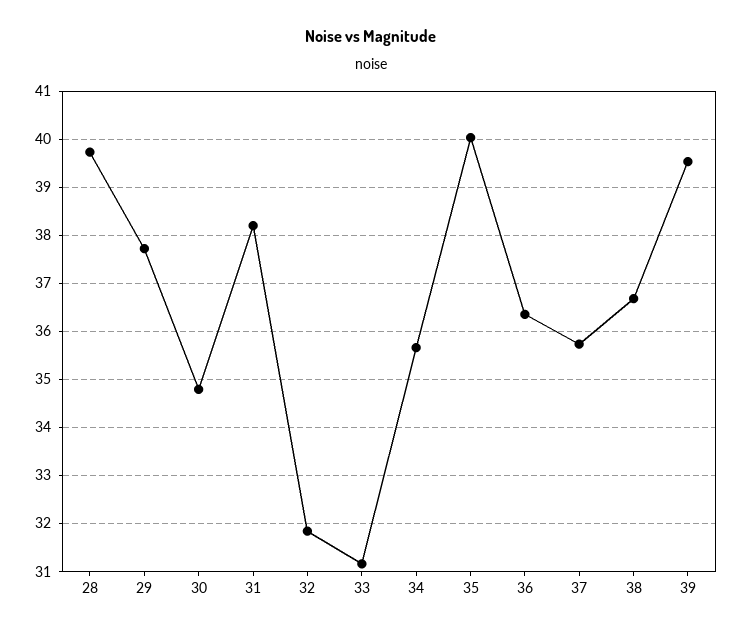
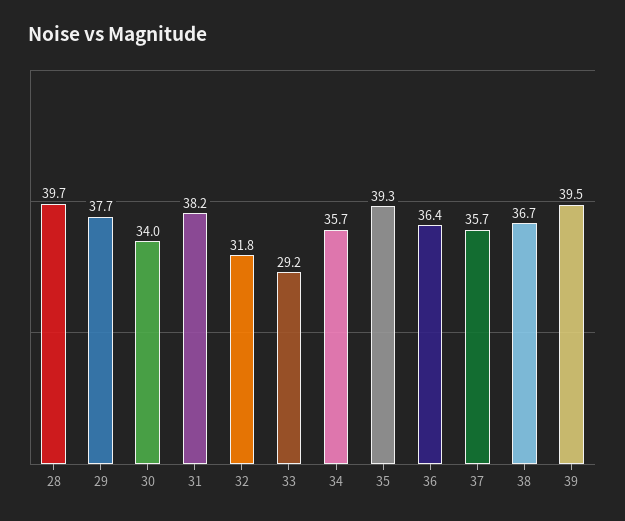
  {
    "28": 39.7,
    "29": 37.7,
-   "30": 34.8,
+   "30": 34,
    "31": 38.2,
    "32": 31.8,
-   "33": 31.2,
+   "33": 29.2,
    "34": 35.7,
-   "35": 40,
+   "35": 39.3,
    "36": 36.4,
    "37": 35.7,
    "38": 36.7,
    "39": 39.5
  }

